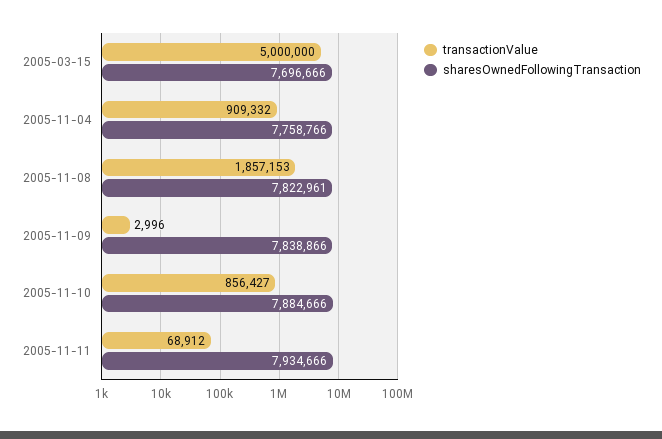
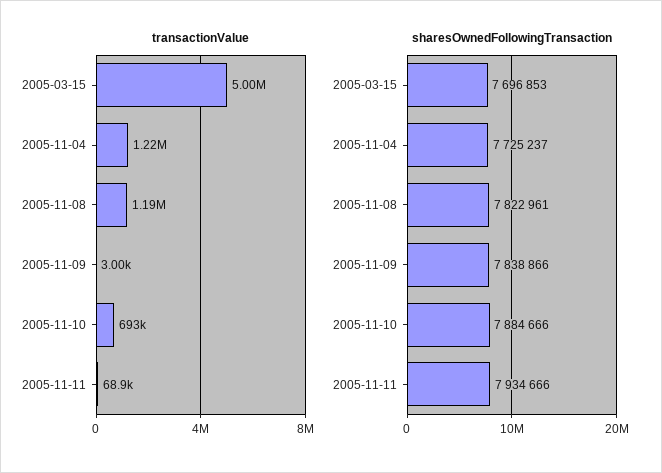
  {
    "transactionValue": {
      "2005-03-15": 5000000,
-     "2005-11-04": 909332,
+     "2005-11-04": 1220000,
-     "2005-11-08": 1857153,
+     "2005-11-08": 1190000,
      "2005-11-09": 2996,
-     "2005-11-10": 856427,
+     "2005-11-10": 693000,
      "2005-11-11": 68912
    },
    "sharesOwnedFollowingTransaction": {
-     "2005-03-15": 7696666,
+     "2005-03-15": 7696853,
-     "2005-11-04": 7758766,
+     "2005-11-04": 7725237,
      "2005-11-08": 7822961,
      "2005-11-09": 7838866,
      "2005-11-10": 7884666,
      "2005-11-11": 7934666
    }
  }

